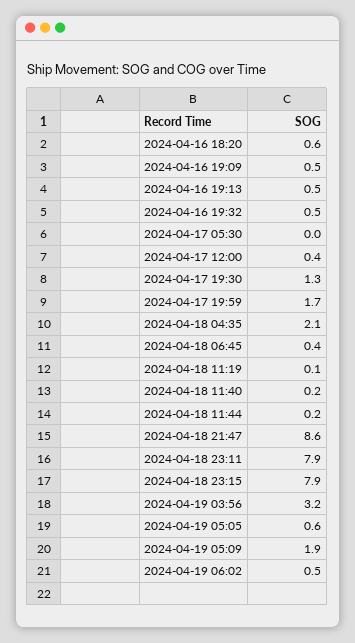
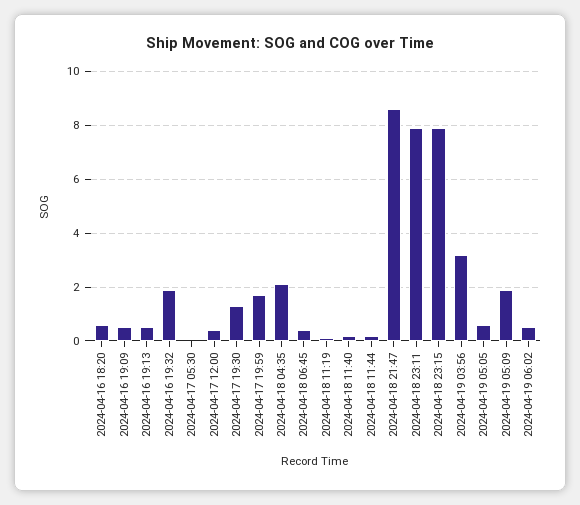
  {
    "2024-04-16 18:20": 0.6,
    "2024-04-16 19:09": 0.5,
    "2024-04-16 19:13": 0.5,
-   "2024-04-16 19:32": 0.5,
+   "2024-04-16 19:32": 2,
    "2024-04-17 05:30": 0,
    "2024-04-17 12:00": 0.4,
    "2024-04-17 19:30": 1.3,
    "2024-04-17 19:59": 1.7,
    "2024-04-18 04:35": 2.1,
    "2024-04-18 06:45": 0.4,
    "2024-04-18 11:19": 0.1,
    "2024-04-18 11:40": 0.2,
    "2024-04-18 11:44": 0.2,
    "2024-04-18 21:47": 8.6,
    "2024-04-18 23:11": 7.9,
    "2024-04-18 23:15": 7.9,
    "2024-04-19 03:56": 3.2,
    "2024-04-19 05:05": 0.6,
    "2024-04-19 05:09": 1.9,
    "2024-04-19 06:02": 0.5
  }

